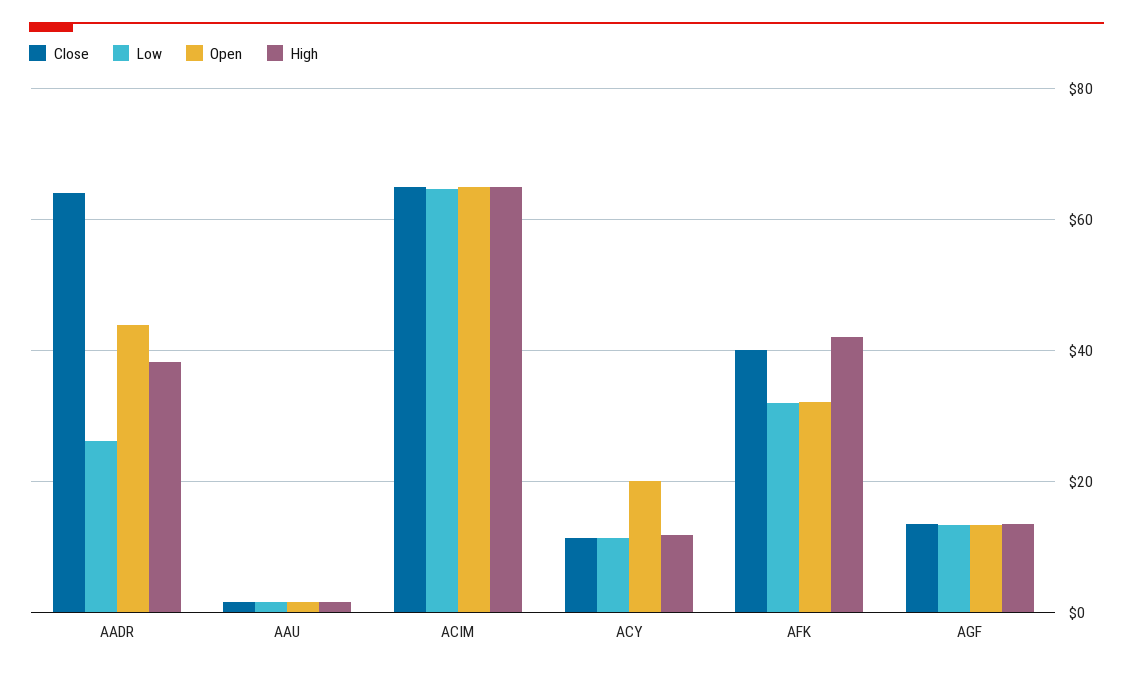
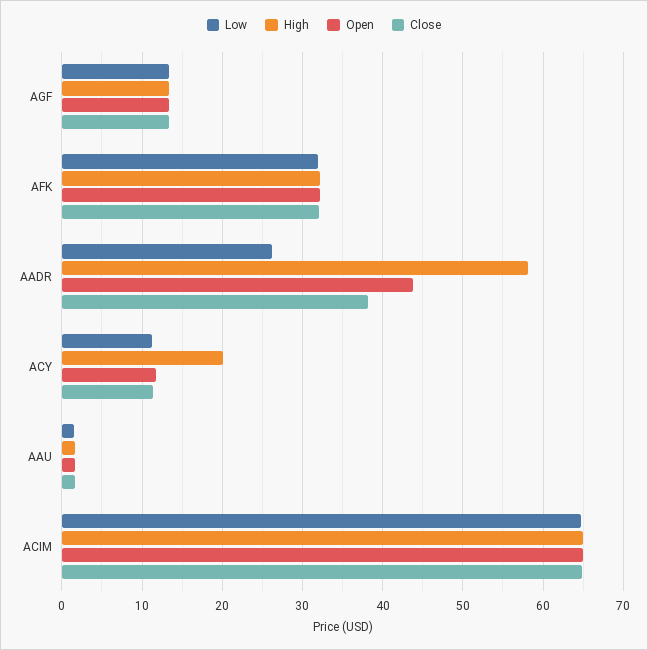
  {
    "Close": {
-     "AADR": 64,
+     "AADR": 38,
      "AAU": 2,
      "ACIM": 65,
      "ACY": 11,
-     "AFK": 40,
+     "AFK": 32,
      "AGF": 13
    },
    "Low": {
      "AADR": 26,
      "AAU": 2,
      "ACIM": 65,
      "ACY": 11,
      "AFK": 32,
      "AGF": 13
    },
    "Open": {
      "AADR": 44,
      "AAU": 2,
      "ACIM": 65,
-     "ACY": 20,
+     "ACY": 12,
      "AFK": 32,
      "AGF": 13
    },
    "High": {
-     "AADR": 38,
+     "AADR": 58,
      "AAU": 2,
      "ACIM": 65,
-     "ACY": 12,
+     "ACY": 20,
-     "AFK": 42,
+     "AFK": 32,
      "AGF": 13
    }
  }

